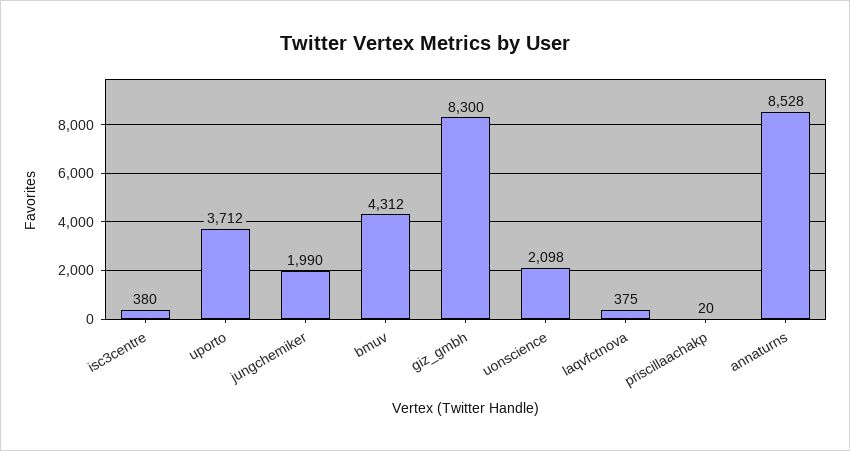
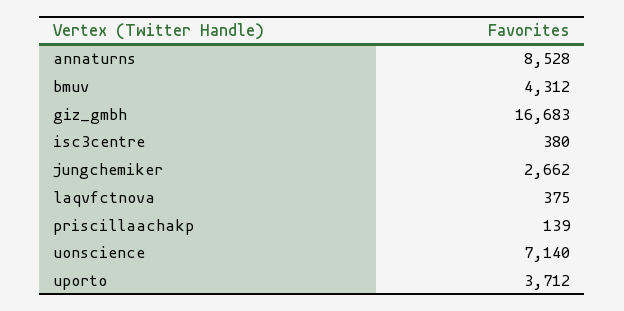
  {
    "isc3centre": 380,
    "uporto": 3712,
-   "jungchemiker": 1990,
+   "jungchemiker": 2662,
    "bmuv": 4312,
-   "giz_gmbh": 8300,
+   "giz_gmbh": 16683,
-   "uonscience": 2098,
+   "uonscience": 7140,
    "laqvfctnova": 375,
-   "priscillaachakp": 20,
+   "priscillaachakp": 139,
    "annaturns": 8528
  }

